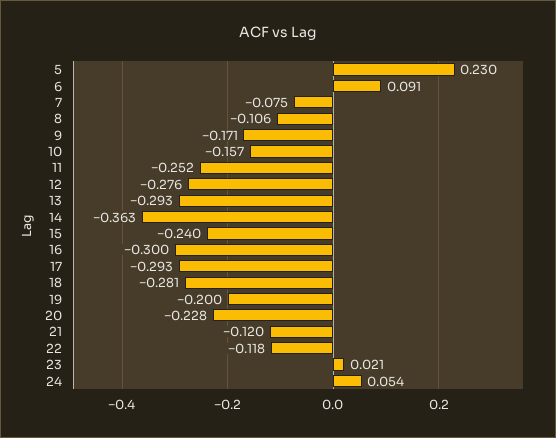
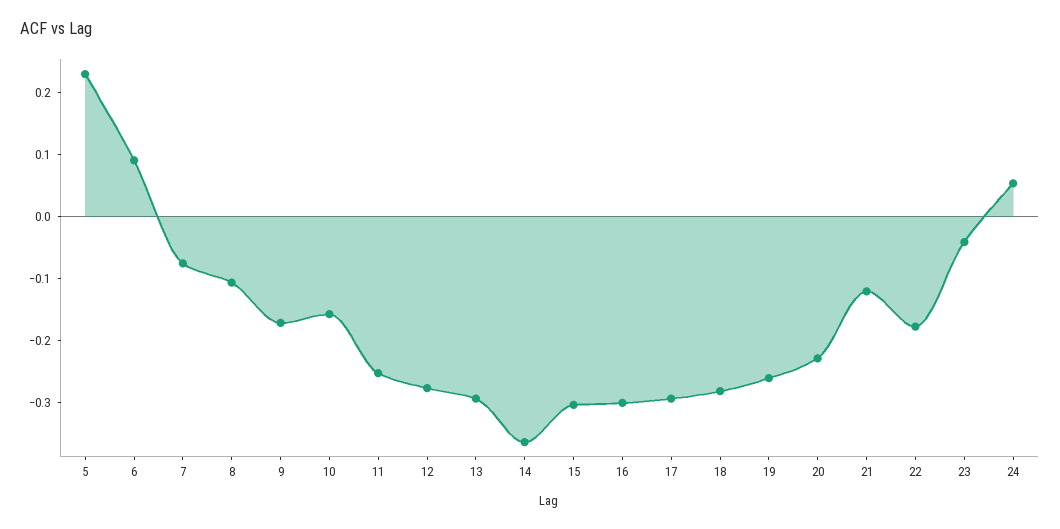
  {
    "5": 0.23,
    "6": 0.091,
    "7": -0.075,
    "8": -0.106,
    "9": -0.171,
    "10": -0.157,
    "11": -0.252,
    "12": -0.276,
    "13": -0.293,
    "14": -0.363,
-   "15": -0.24,
+   "15": -0.3,
    "16": -0.3,
    "17": -0.293,
    "18": -0.281,
-   "19": -0.2,
+   "19": -0.26,
    "20": -0.228,
    "21": -0.12,
-   "22": -0.118,
+   "22": -0.18,
-   "23": 0.021,
+   "23": -0.04,
    "24": 0.054
  }

